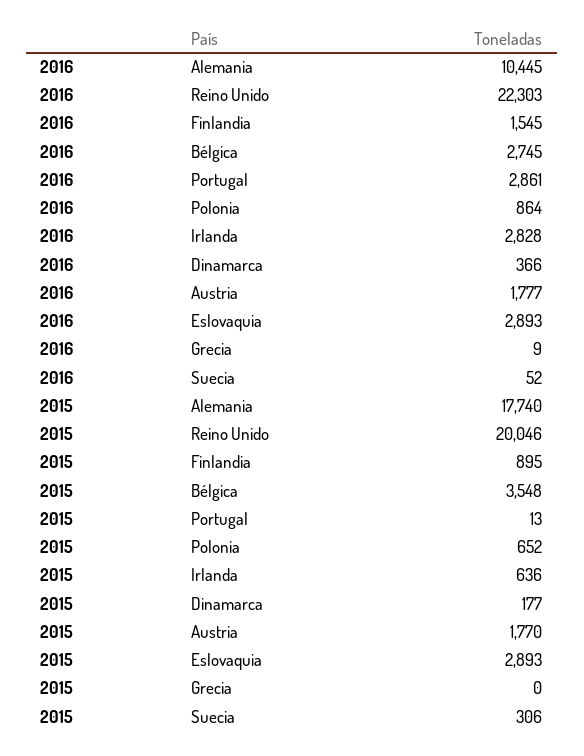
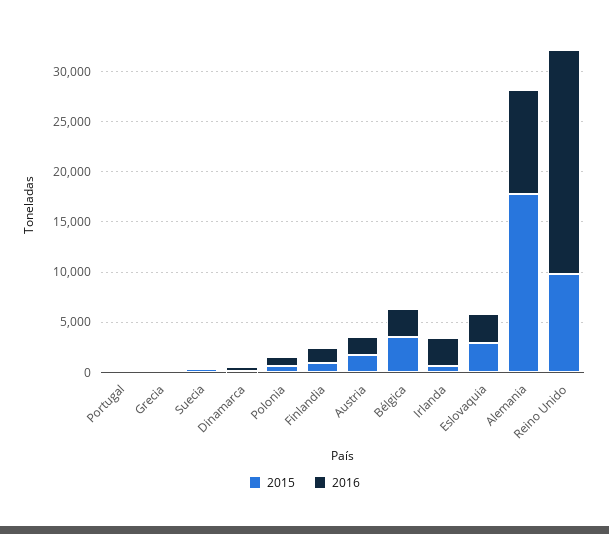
  {
    "2016": {
      "Alemania": 10445,
      "Reino Unido": 22303,
      "Finlandia": 1545,
      "Bélgica": 2745,
-     "Portugal": 2861,
+     "Portugal": 0,
      "Polonia": 864,
      "Irlanda": 2828,
      "Dinamarca": 366,
      "Austria": 1777,
      "Eslovaquia": 2893,
      "Grecia": 9,
      "Suecia": 52
    },
    "2015": {
      "Alemania": 17740,
-     "Reino Unido": 20046,
+     "Reino Unido": 10000,
      "Finlandia": 895,
      "Bélgica": 3548,
      "Portugal": 13,
      "Polonia": 652,
      "Irlanda": 636,
      "Dinamarca": 177,
      "Austria": 1770,
      "Eslovaquia": 2893,
      "Grecia": 0,
      "Suecia": 306
    }
  }

